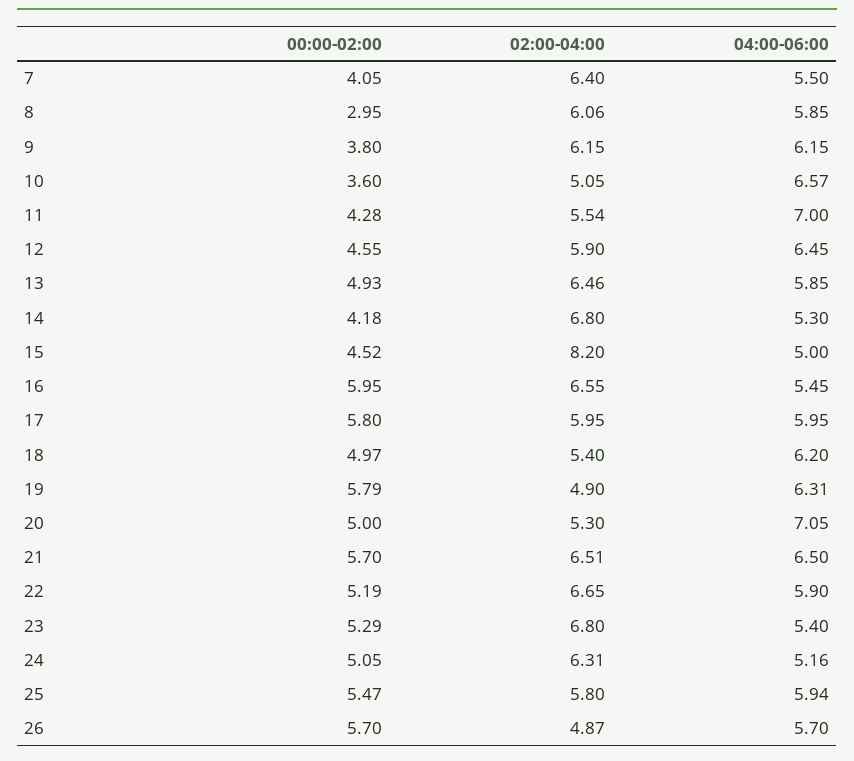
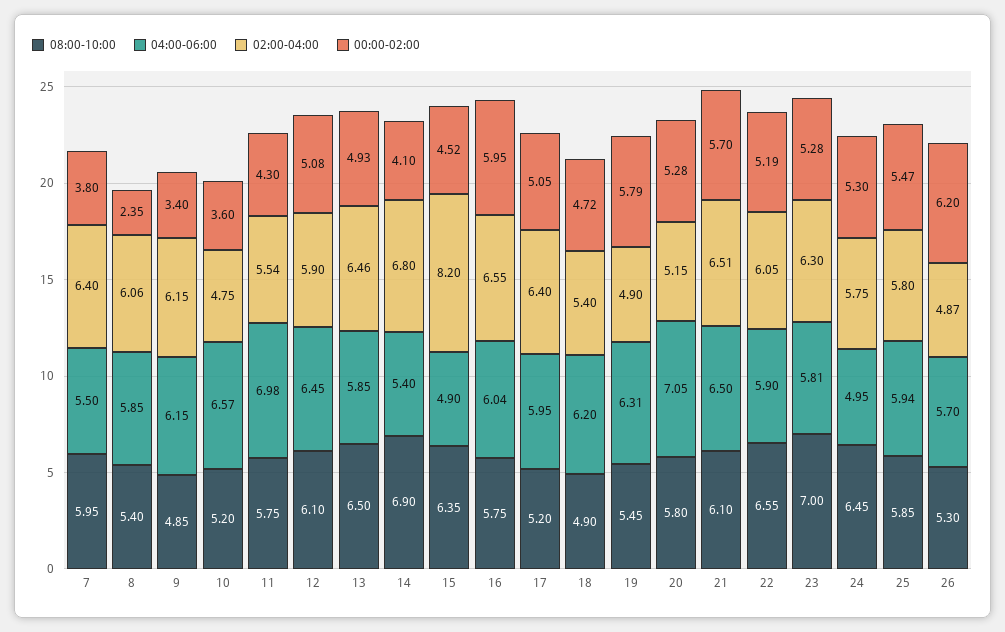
  {
    "00:00-02:00": {
-     "7": 4.05,
+     "7": 3.8,
-     "8": 2.95,
+     "8": 2.35,
-     "9": 3.8,
+     "9": 3.4,
      "10": 3.6,
-     "11": 4.28,
+     "11": 4.3,
-     "12": 4.55,
+     "12": 5.08,
      "13": 4.93,
-     "14": 4.18,
+     "14": 4.1,
      "15": 4.52,
      "16": 5.95,
-     "17": 5.8,
+     "17": 5.05,
-     "18": 4.97,
+     "18": 4.72,
      "19": 5.79,
-     "20": 5,
+     "20": 5.28,
      "21": 5.7,
      "22": 5.19,
-     "23": 5.29,
+     "23": 5.28,
-     "24": 5.05,
+     "24": 5.3,
      "25": 5.47,
-     "26": 5.7
+     "26": 6.2
    },
    "02:00-04:00": {
      "7": 6.4,
      "8": 6.06,
      "9": 6.15,
-     "10": 5.05,
+     "10": 4.75,
      "11": 5.54,
      "12": 5.9,
      "13": 6.46,
      "14": 6.8,
      "15": 8.2,
      "16": 6.55,
-     "17": 5.95,
+     "17": 6.4,
      "18": 5.4,
      "19": 4.9,
-     "20": 5.3,
+     "20": 5.15,
      "21": 6.51,
-     "22": 6.65,
+     "22": 6.05,
-     "23": 6.8,
+     "23": 6.3,
-     "24": 6.31,
+     "24": 5.75,
      "25": 5.8,
      "26": 4.87
    },
    "04:00-06:00": {
      "7": 5.5,
      "8": 5.85,
      "9": 6.15,
      "10": 6.57,
-     "11": 7,
+     "11": 6.98,
      "12": 6.45,
      "13": 5.85,
-     "14": 5.3,
+     "14": 5.4,
-     "15": 5,
+     "15": 4.9,
-     "16": 5.45,
+     "16": 6.04,
      "17": 5.95,
      "18": 6.2,
      "19": 6.31,
      "20": 7.05,
      "21": 6.5,
      "22": 5.9,
-     "23": 5.4,
+     "23": 5.81,
-     "24": 5.16,
+     "24": 4.95,
      "25": 5.94,
      "26": 5.7
-   }
+   },
+   "08:00-10:00": {
+     "7": 5.95,
+     "8": 5.4,
+     "9": 4.85,
+     "10": 5.2,
+     "11": 5.75,
+     "12": 6.1,
+     "13": 6.5,
+     "14": 6.9,
+     "15": 6.35,
+     "16": 5.75,
+     "17": 5.2,
+     "18": 4.9,
+     "19": 5.45,
+     "20": 5.8,
+     "21": 6.1,
+     "22": 6.55,
+     "23": 7,
+     "24": 6.45,
+     "25": 5.85,
+     "26": 5.3
+   }
  }

